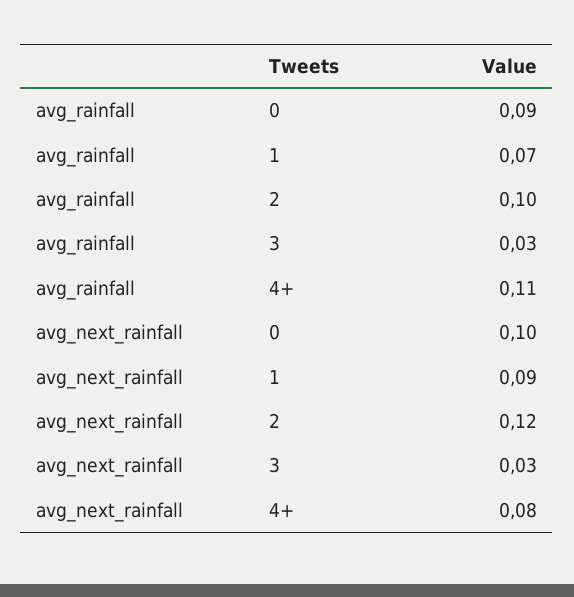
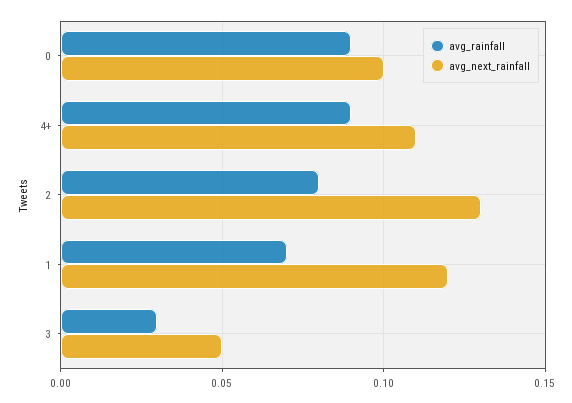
  {
    "avg_rainfall": {
      "0": 0.09,
      "1": 0.07,
-     "2": 0.1,
+     "2": 0.08,
      "3": 0.03,
-     "4+": 0.11
+     "4+": 0.09
    },
    "avg_next_rainfall": {
      "0": 0.1,
-     "1": 0.09,
+     "1": 0.12,
-     "2": 0.12,
+     "2": 0.13,
-     "3": 0.03,
+     "3": 0.05,
-     "4+": 0.08
+     "4+": 0.11
    }
  }

